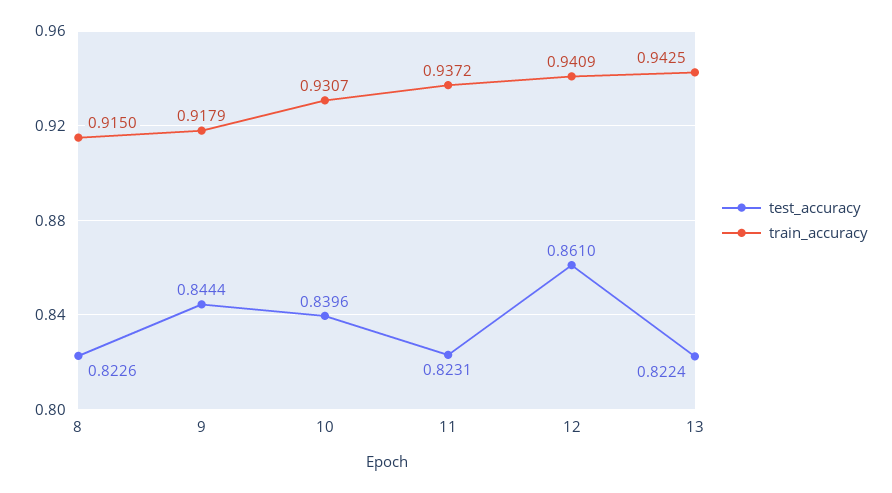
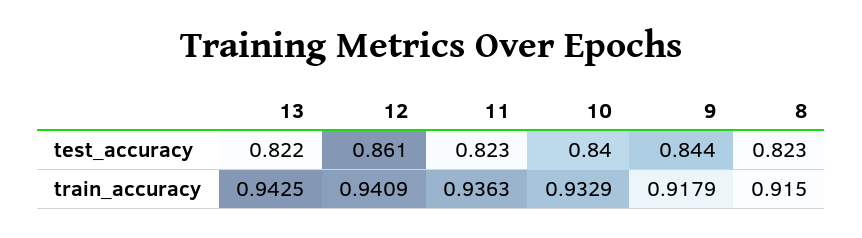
  {
    "test_accuracy": {
      "8": 0.8226,
      "9": 0.8444,
      "10": 0.8396,
      "11": 0.8231,
      "12": 0.861,
      "13": 0.8224
    },
    "train_accuracy": {
      "8": 0.915,
      "9": 0.9179,
-     "10": 0.9307,
+     "10": 0.9329,
-     "11": 0.9372,
+     "11": 0.9363,
      "12": 0.9409,
      "13": 0.9425
    }
  }

